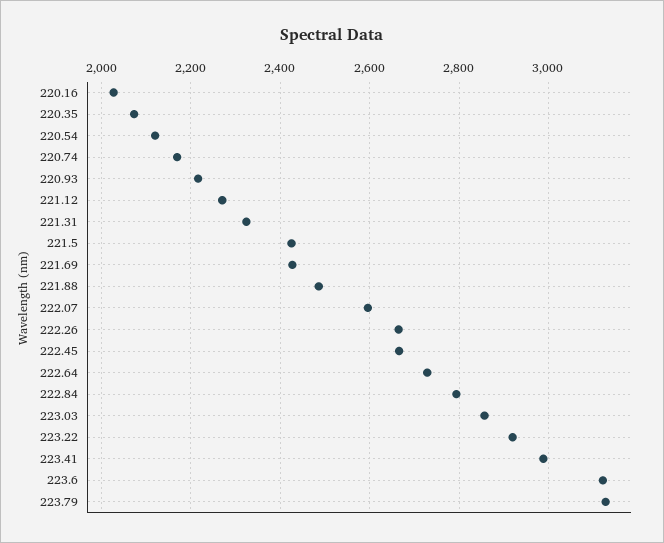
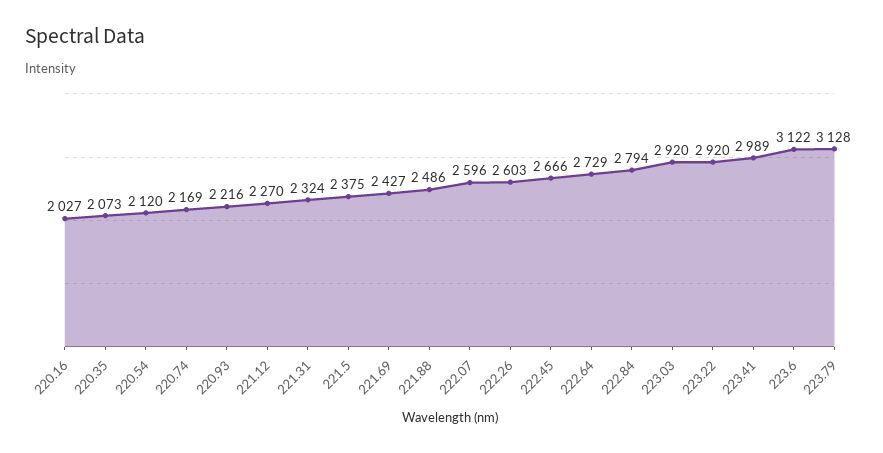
  {
    "220.16": 2027,
    "220.35": 2073,
    "220.54": 2120,
    "220.74": 2169,
    "220.93": 2216,
    "221.12": 2270,
    "221.31": 2324,
-   "221.5": 2420,
+   "221.5": 2375,
    "221.69": 2427,
    "221.88": 2486,
    "222.07": 2596,
-   "222.26": 2660,
+   "222.26": 2603,
    "222.45": 2666,
    "222.64": 2729,
    "222.84": 2794,
-   "223.03": 2860,
+   "223.03": 2920,
    "223.22": 2920,
    "223.41": 2989,
    "223.6": 3122,
    "223.79": 3128
  }

